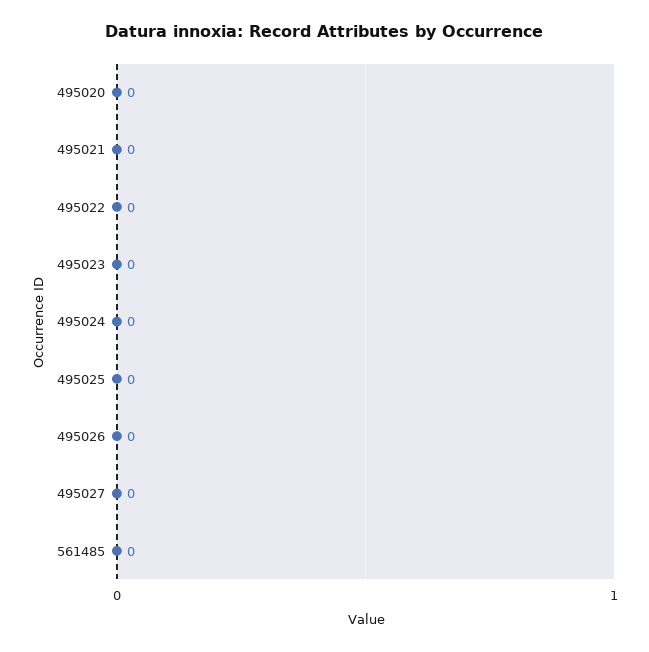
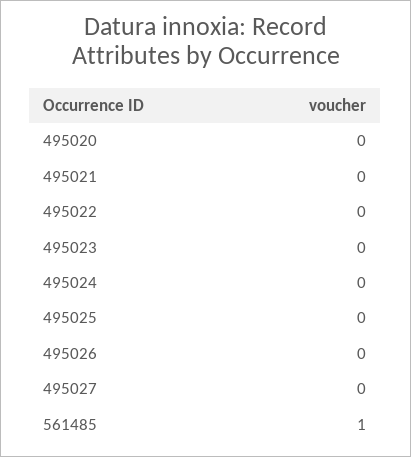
  {
    "495020": 0,
    "495021": 0,
    "495022": 0,
    "495023": 0,
    "495024": 0,
    "495025": 0,
    "495026": 0,
    "495027": 0,
-   "561485": 0
+   "561485": 1
  }

